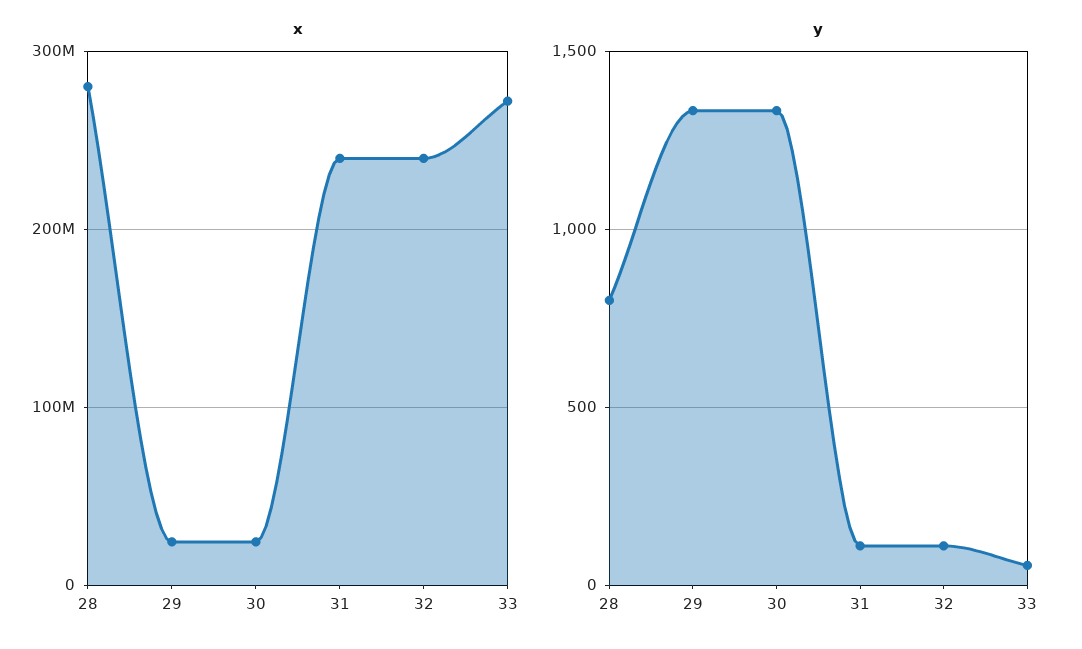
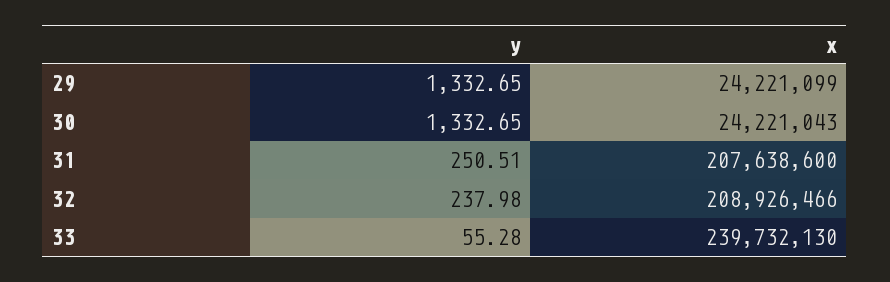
  {
    "x": {
-     "28": 280000000,
      "29": 24221099,
      "30": 24221043,
-     "31": 240000000,
+     "31": 207638600,
-     "32": 240000000,
+     "32": 208926466,
-     "33": 270000000
+     "33": 239732130
    },
    "y": {
-     "28": 800,
      "29": 1332.65,
      "30": 1332.65,
-     "31": 100,
+     "31": 250.51,
-     "32": 100,
+     "32": 237.98,
      "33": 55.28
    }
  }

